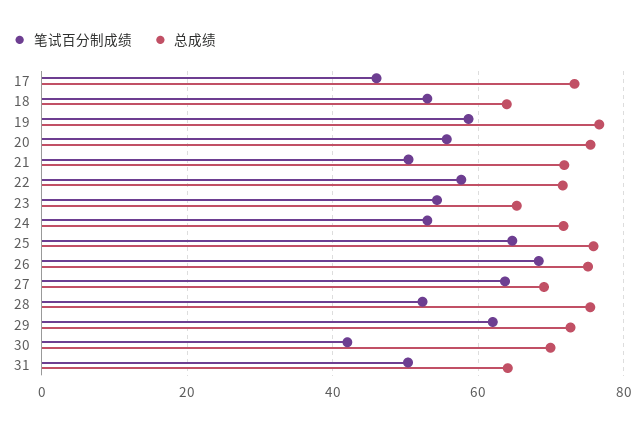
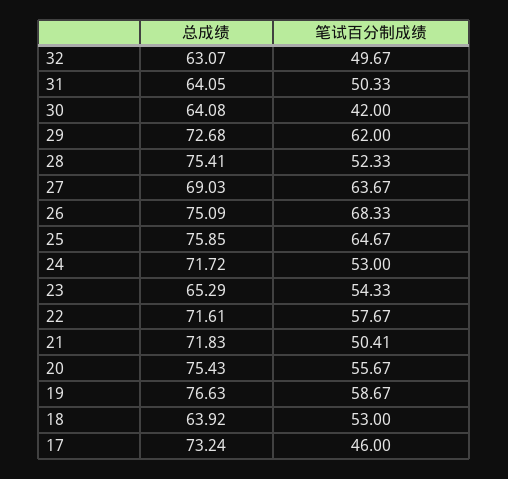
  {
    "笔试百分制成绩": {
      "17": 46,
      "18": 53,
      "19": 58.67,
      "20": 55.67,
      "21": 50.41,
      "22": 57.67,
      "23": 54.33,
      "24": 53,
      "25": 64.67,
      "26": 68.33,
      "27": 63.67,
      "28": 52.33,
      "29": 62,
      "30": 42,
-     "31": 50.33
+     "31": 50.33,
+     "32": 49.67
    },
    "总成绩": {
      "17": 73.24,
      "18": 63.92,
      "19": 76.63,
      "20": 75.43,
      "21": 71.83,
      "22": 71.61,
      "23": 65.29,
      "24": 71.72,
      "25": 75.85,
      "26": 75.09,
      "27": 69.03,
      "28": 75.41,
      "29": 72.68,
-     "30": 70,
+     "30": 64.08,
-     "31": 64.05
+     "31": 64.05,
+     "32": 63.07
    }
  }

